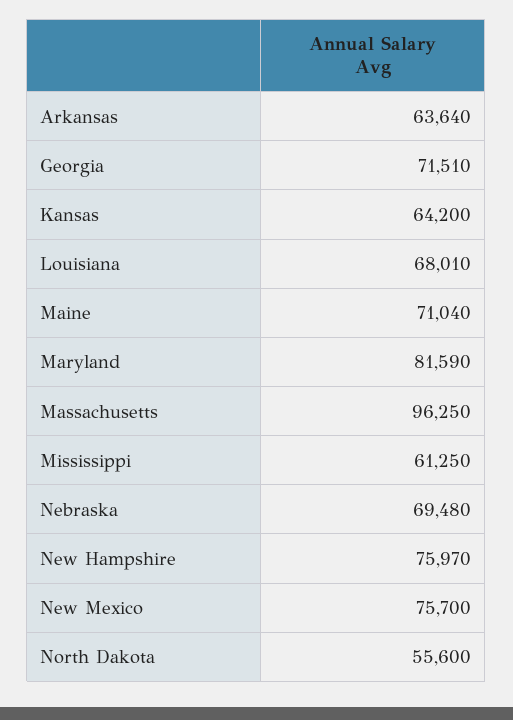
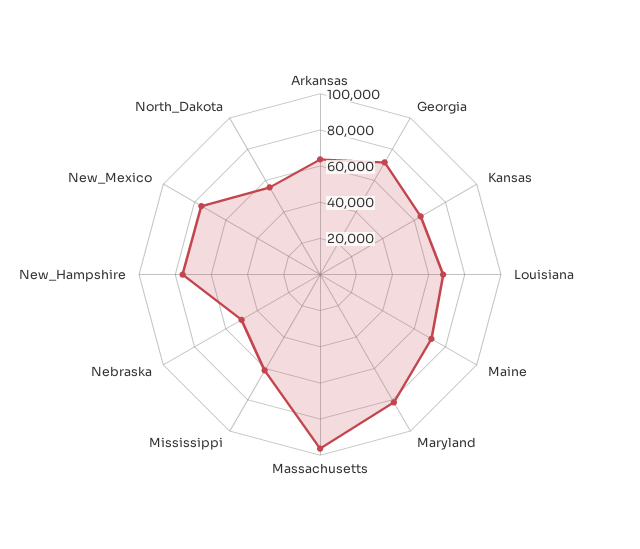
  {
    "Arkansas": 63640,
    "Georgia": 71510,
    "Kansas": 64200,
    "Louisiana": 68010,
    "Maine": 71040,
    "Maryland": 81590,
    "Massachusetts": 96250,
    "Mississippi": 61250,
-   "Nebraska": 69480,
+   "Nebraska": 50000,
    "New Hampshire": 75970,
    "New Mexico": 75700,
    "North Dakota": 55600
  }

